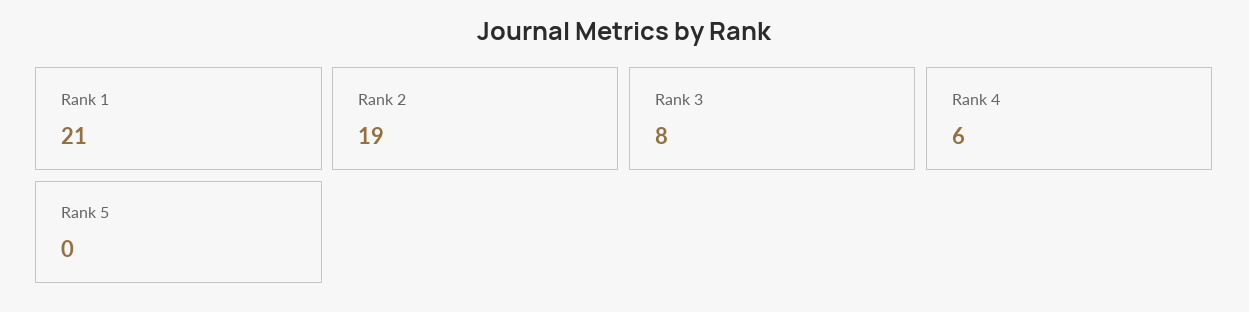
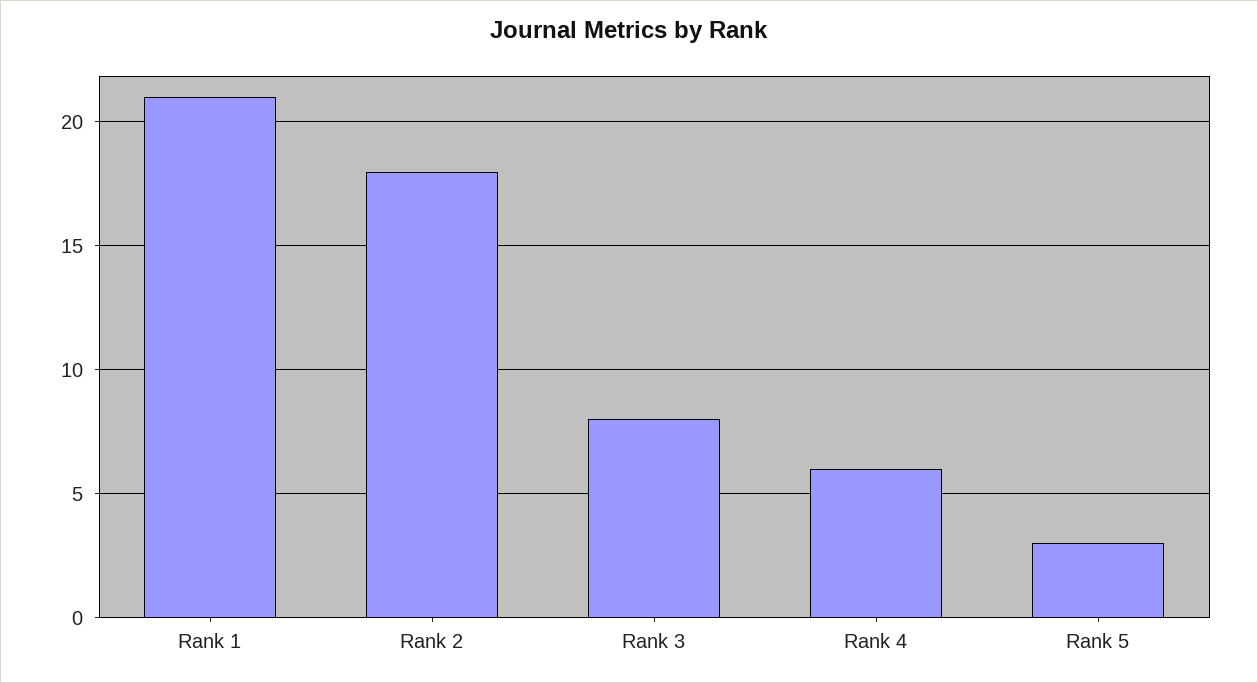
  {
    "Rank 1": 21,
-   "Rank 2": 19,
+   "Rank 2": 18,
    "Rank 3": 8,
    "Rank 4": 6,
-   "Rank 5": 0
+   "Rank 5": 3
  }

